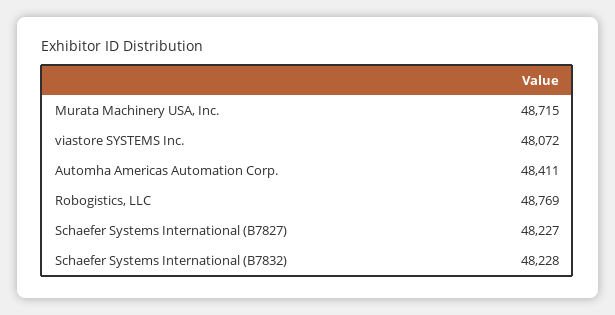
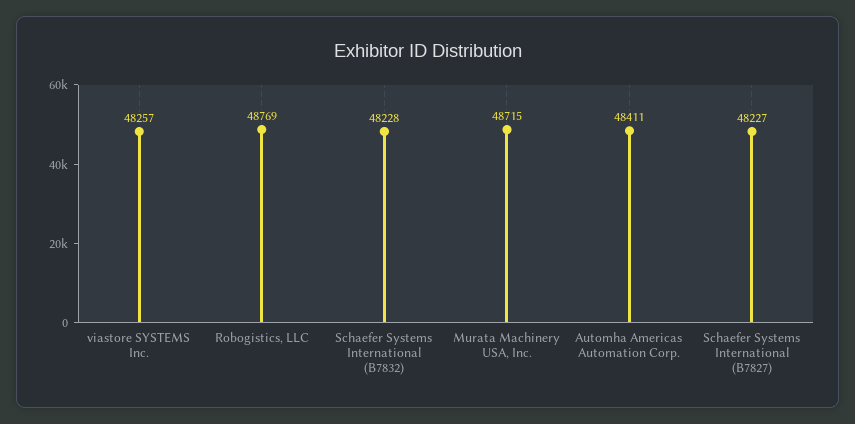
  {
    "Murata Machinery USA, Inc.": 48715,
-   "viastore SYSTEMS Inc.": 48072,
+   "viastore SYSTEMS Inc.": 48257,
    "Automha Americas Automation Corp.": 48411,
    "Robogistics, LLC": 48769,
    "Schaefer Systems International (B7827)": 48227,
    "Schaefer Systems International (B7832)": 48228
  }

